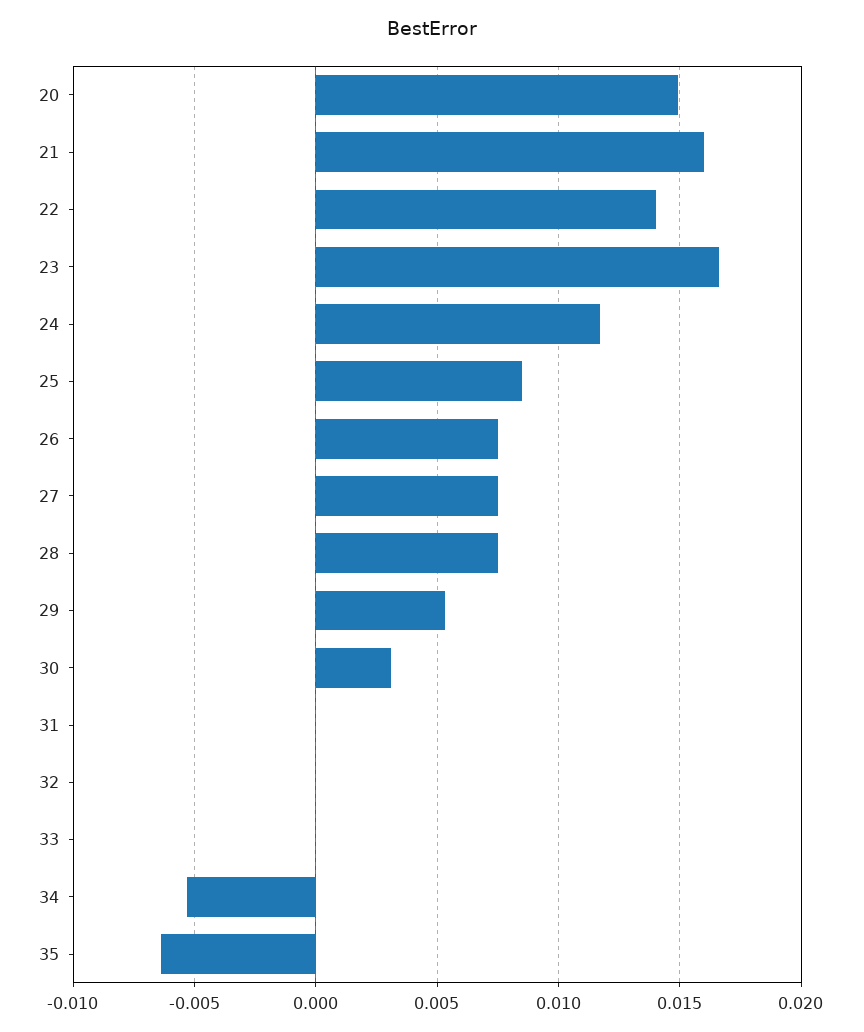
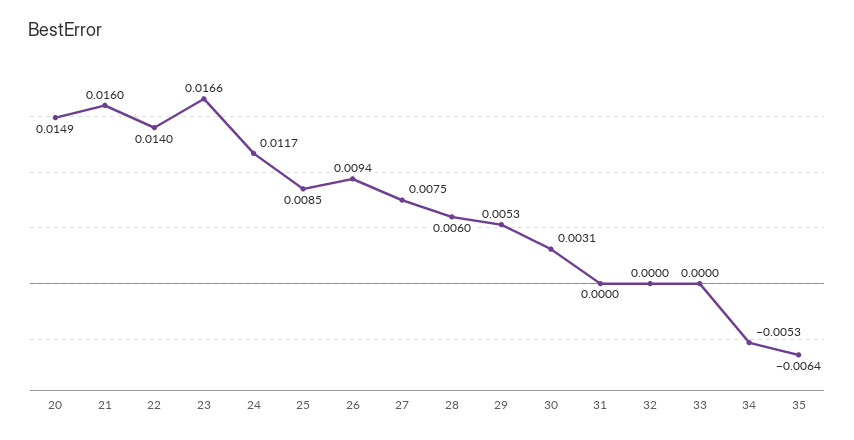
  {
    "20": 0.0149,
    "21": 0.016,
    "22": 0.014,
    "23": 0.0166,
    "24": 0.0117,
    "25": 0.0085,
-   "26": 0.0075,
+   "26": 0.0094,
    "27": 0.0075,
-   "28": 0.0075,
+   "28": 0.006,
    "29": 0.0053,
    "30": 0.0031,
    "31": 0,
    "32": 0,
    "33": 0,
    "34": -0.0053,
    "35": -0.0064
  }

